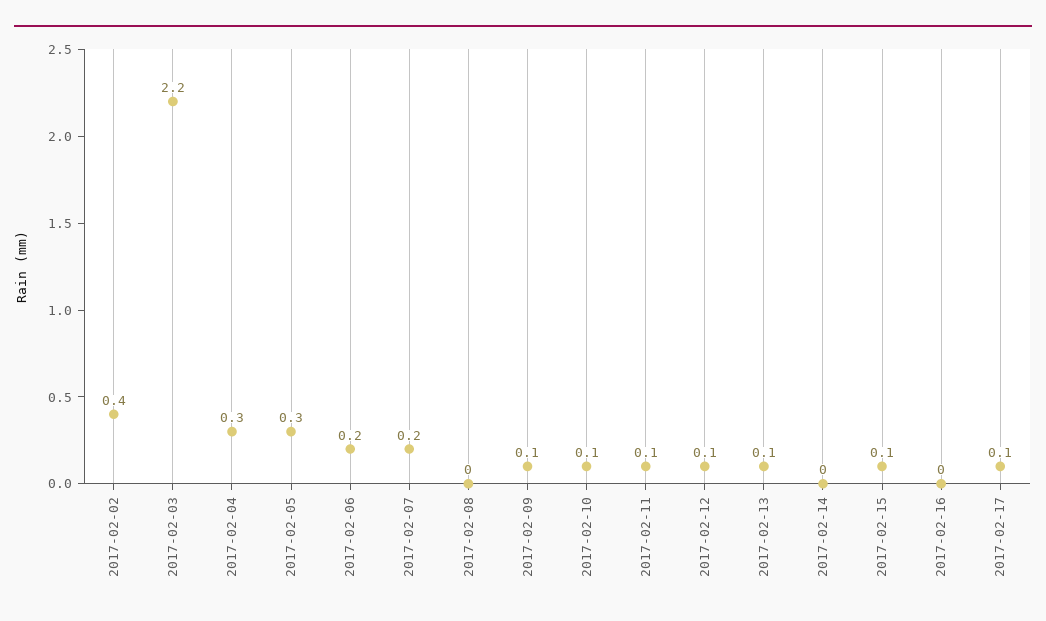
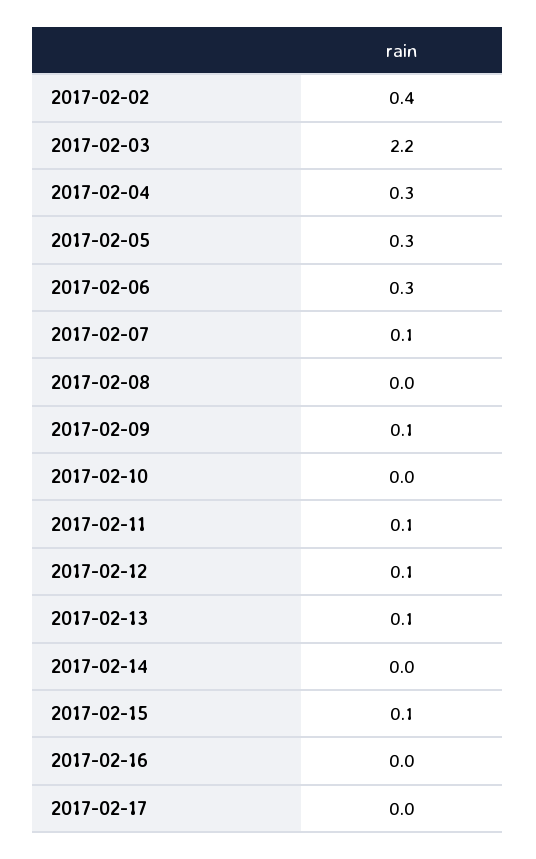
  {
    "2017-02-02": 0.4,
    "2017-02-03": 2.2,
    "2017-02-04": 0.3,
    "2017-02-05": 0.3,
-   "2017-02-06": 0.2,
+   "2017-02-06": 0.3,
-   "2017-02-07": 0.2,
+   "2017-02-07": 0.1,
    "2017-02-08": 0,
    "2017-02-09": 0.1,
-   "2017-02-10": 0.1,
+   "2017-02-10": 0,
    "2017-02-11": 0.1,
    "2017-02-12": 0.1,
    "2017-02-13": 0.1,
    "2017-02-14": 0,
    "2017-02-15": 0.1,
    "2017-02-16": 0,
-   "2017-02-17": 0.1
+   "2017-02-17": 0
  }

